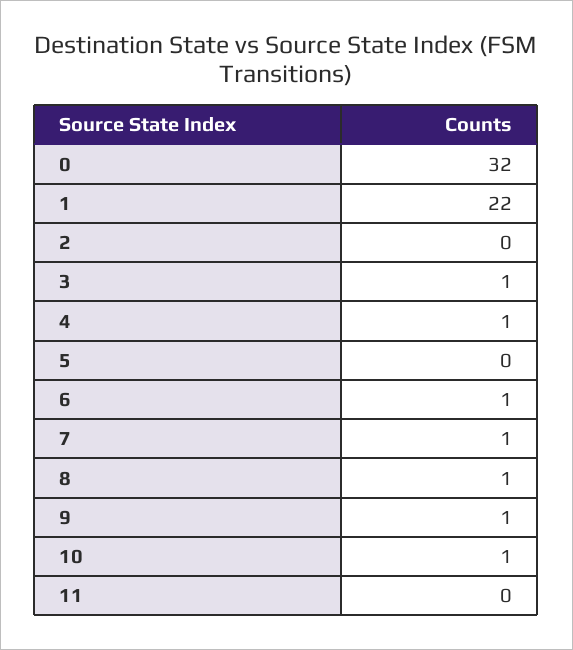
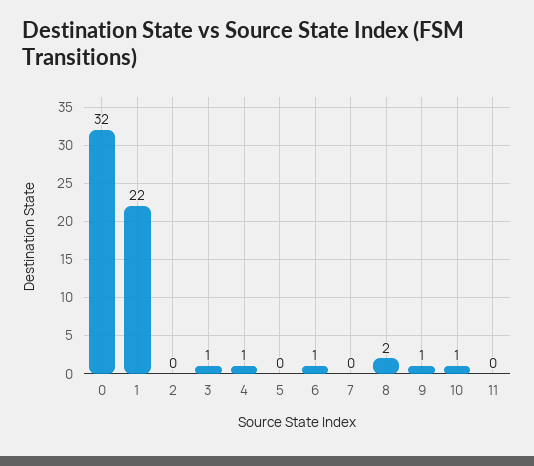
  {
    "0": 32,
    "1": 22,
    "2": 0,
    "3": 1,
    "4": 1,
    "5": 0,
    "6": 1,
-   "7": 1,
+   "7": 0,
-   "8": 1,
+   "8": 2,
    "9": 1,
    "10": 1,
    "11": 0
  }

